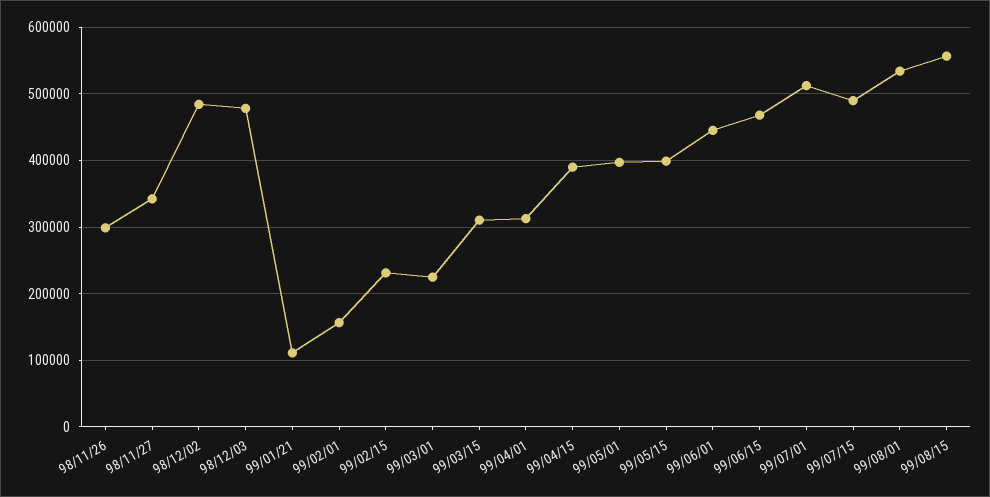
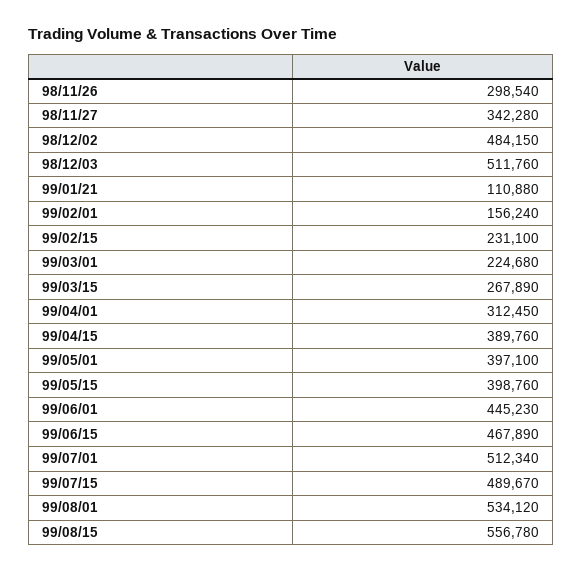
  {
    "98/11/26": 298540,
    "98/11/27": 342280,
    "98/12/02": 484150,
-   "98/12/03": 480000,
+   "98/12/03": 511760,
    "99/01/21": 110880,
    "99/02/01": 156240,
    "99/02/15": 231100,
    "99/03/01": 224680,
-   "99/03/15": 310000,
+   "99/03/15": 267890,
    "99/04/01": 312450,
    "99/04/15": 389760,
    "99/05/01": 397100,
    "99/05/15": 398760,
    "99/06/01": 445230,
    "99/06/15": 467890,
    "99/07/01": 512340,
    "99/07/15": 489670,
    "99/08/01": 534120,
    "99/08/15": 556780
  }

